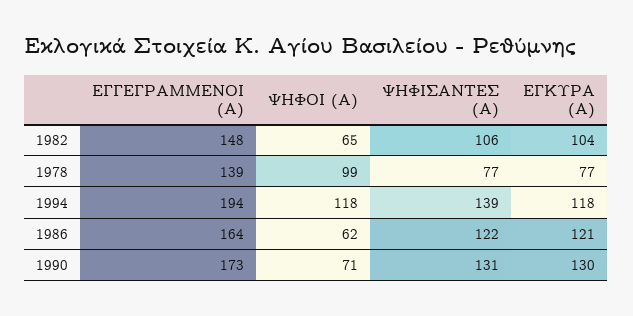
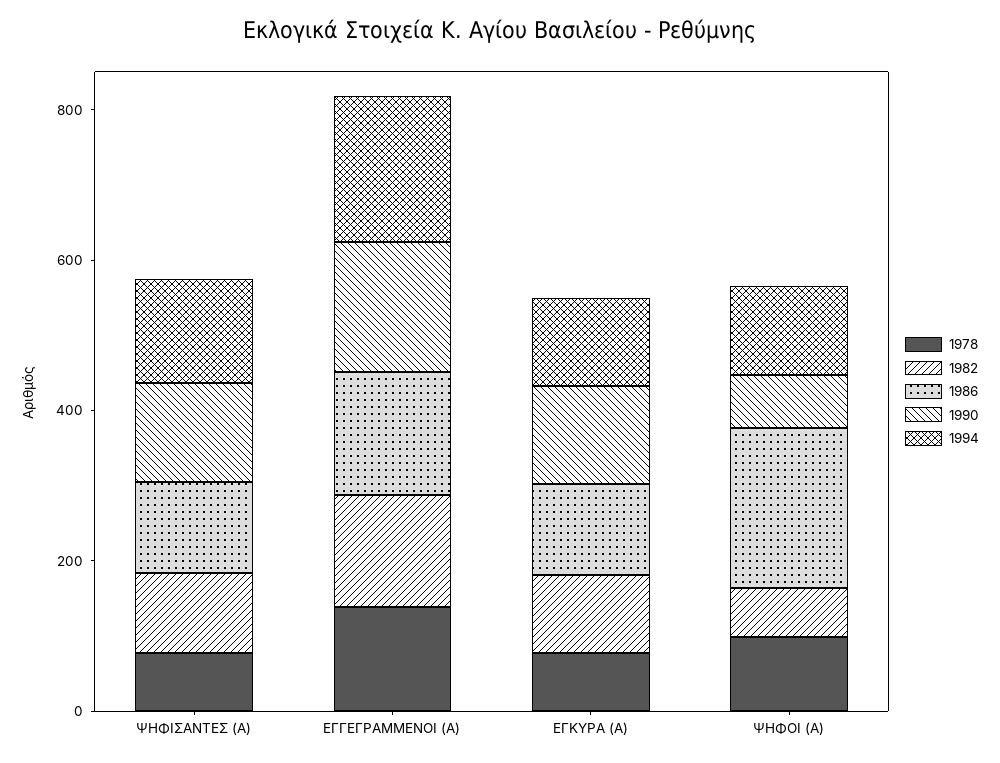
  {
    "1982": {
      "ΕΓΓΕΓΡΑΜΜΕΝΟΙ (Α)": 148,
      "ΨΗΦΟΙ (Α)": 65,
      "ΨΗΦΙΣΑΝΤΕΣ (Α)": 106,
      "ΕΓΚΥΡΑ (Α)": 104
    },
    "1978": {
      "ΕΓΓΕΓΡΑΜΜΕΝΟΙ (Α)": 139,
      "ΨΗΦΟΙ (Α)": 99,
      "ΨΗΦΙΣΑΝΤΕΣ (Α)": 77,
      "ΕΓΚΥΡΑ (Α)": 77
    },
    "1994": {
      "ΕΓΓΕΓΡΑΜΜΕΝΟΙ (Α)": 194,
      "ΨΗΦΟΙ (Α)": 118,
      "ΨΗΦΙΣΑΝΤΕΣ (Α)": 139,
      "ΕΓΚΥΡΑ (Α)": 118
    },
    "1986": {
      "ΕΓΓΕΓΡΑΜΜΕΝΟΙ (Α)": 164,
-     "ΨΗΦΟΙ (Α)": 62,
+     "ΨΗΦΟΙ (Α)": 200,
      "ΨΗΦΙΣΑΝΤΕΣ (Α)": 122,
      "ΕΓΚΥΡΑ (Α)": 121
    },
    "1990": {
      "ΕΓΓΕΓΡΑΜΜΕΝΟΙ (Α)": 173,
      "ΨΗΦΟΙ (Α)": 71,
      "ΨΗΦΙΣΑΝΤΕΣ (Α)": 131,
      "ΕΓΚΥΡΑ (Α)": 130
    }
  }

